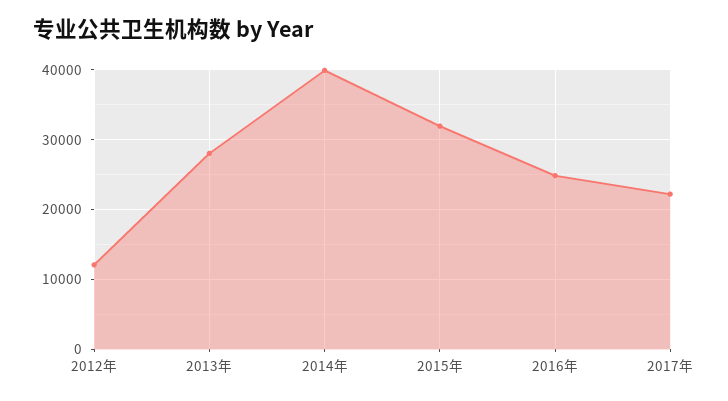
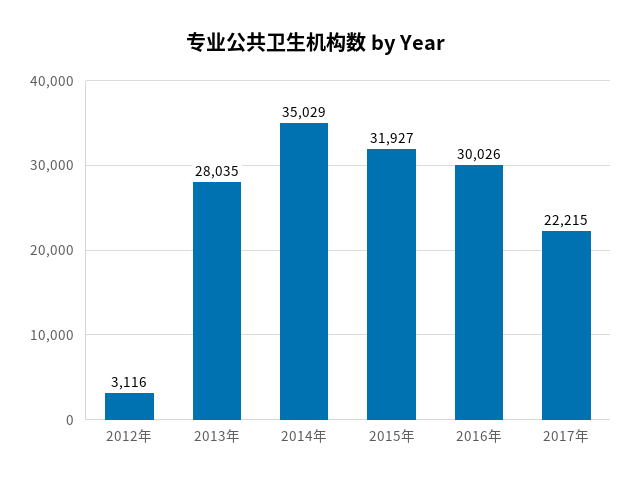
  {
-   "2012年": 12000,
+   "2012年": 3116,
    "2013年": 28035,
-   "2014年": 40000,
+   "2014年": 35029,
    "2015年": 31927,
-   "2016年": 25000,
+   "2016年": 30026,
    "2017年": 22215
  }

